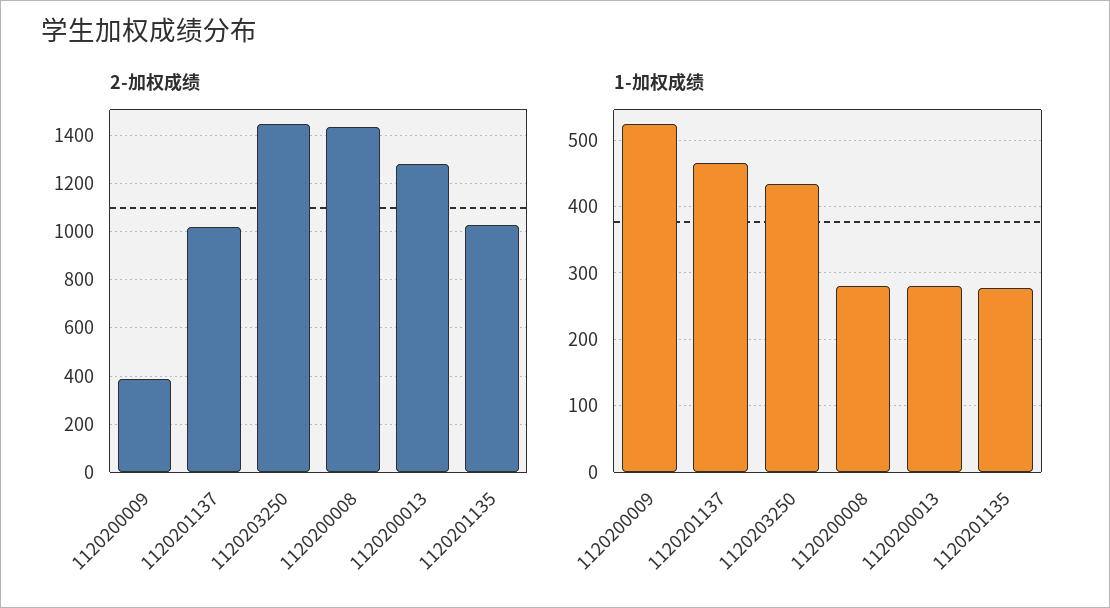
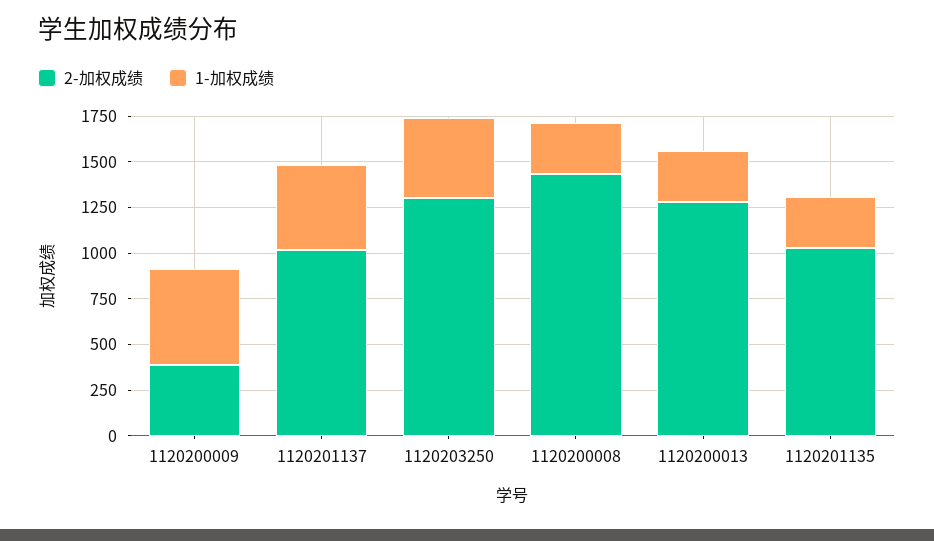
  {
    "2-加权成绩": {
      "1120200009": 400,
      "1120201137": 1025,
-     "1120203250": 1450,
+     "1120203250": 1300,
      "1120200008": 1425,
      "1120200013": 1275,
      "1120201135": 1025
    },
    "1-加权成绩": {
      "1120200009": 520,
      "1120201137": 470,
      "1120203250": 430,
      "1120200008": 280,
      "1120200013": 280,
      "1120201135": 280
    }
  }

